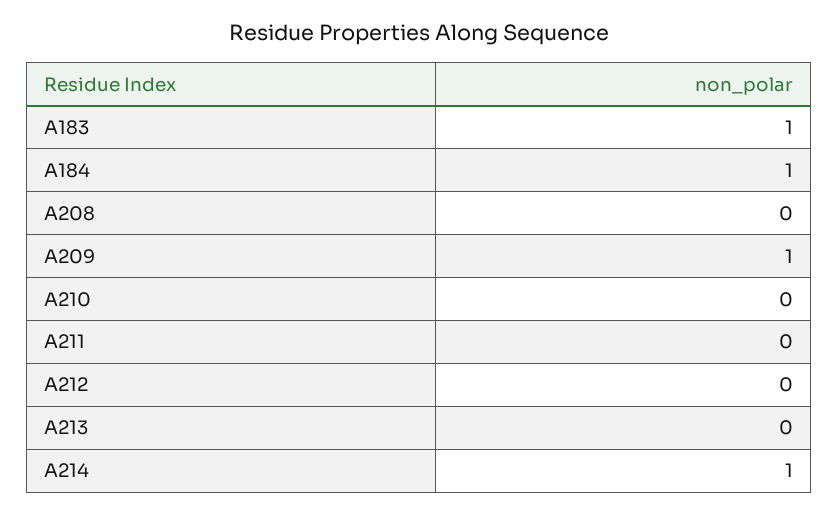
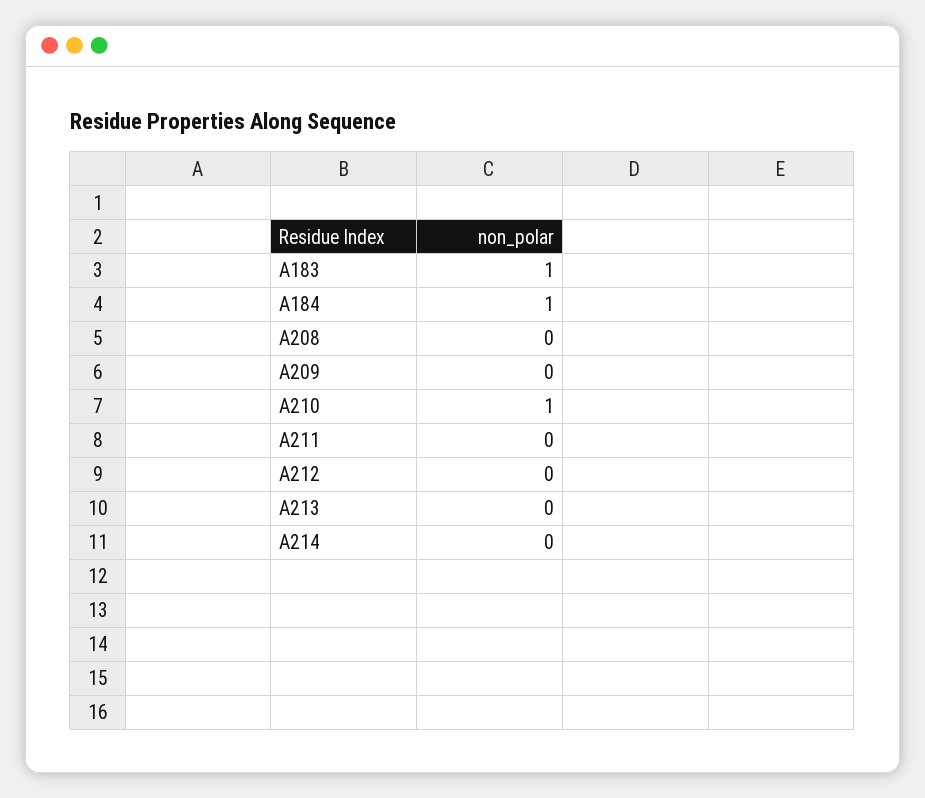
  {
    "A183": 1,
    "A184": 1,
    "A208": 0,
-   "A209": 1,
+   "A209": 0,
-   "A210": 0,
+   "A210": 1,
    "A211": 0,
    "A212": 0,
    "A213": 0,
-   "A214": 1
+   "A214": 0
  }

